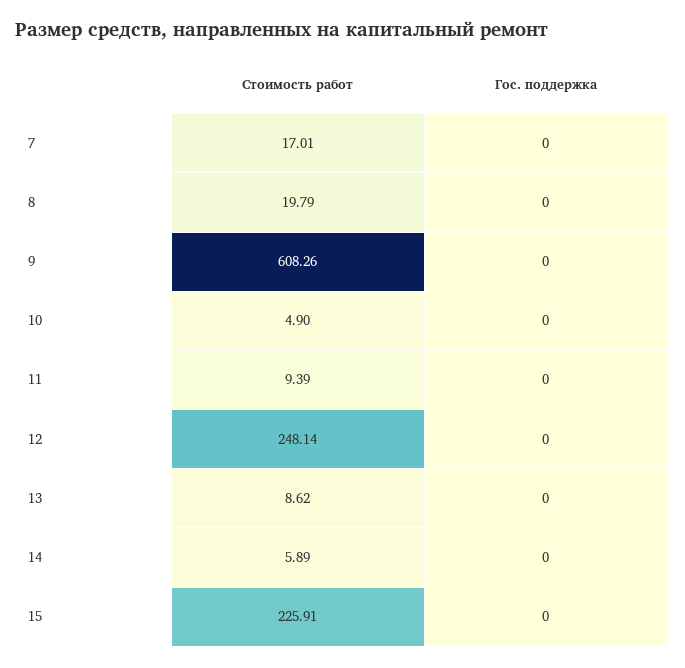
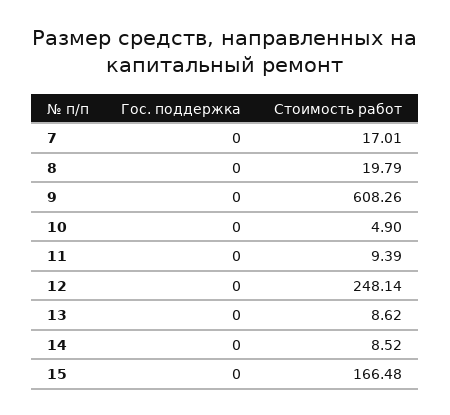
  {
    "Стоимость работ": {
      "7": 17.01,
      "8": 19.79,
      "9": 608.26,
      "10": 4.9,
      "11": 9.39,
      "12": 248.14,
      "13": 8.62,
-     "14": 5.89,
+     "14": 8.52,
-     "15": 225.91
+     "15": 166.48
    },
    "Гос. поддержка": {
      "7": 0,
      "8": 0,
      "9": 0,
      "10": 0,
      "11": 0,
      "12": 0,
      "13": 0,
      "14": 0,
      "15": 0
    }
  }

